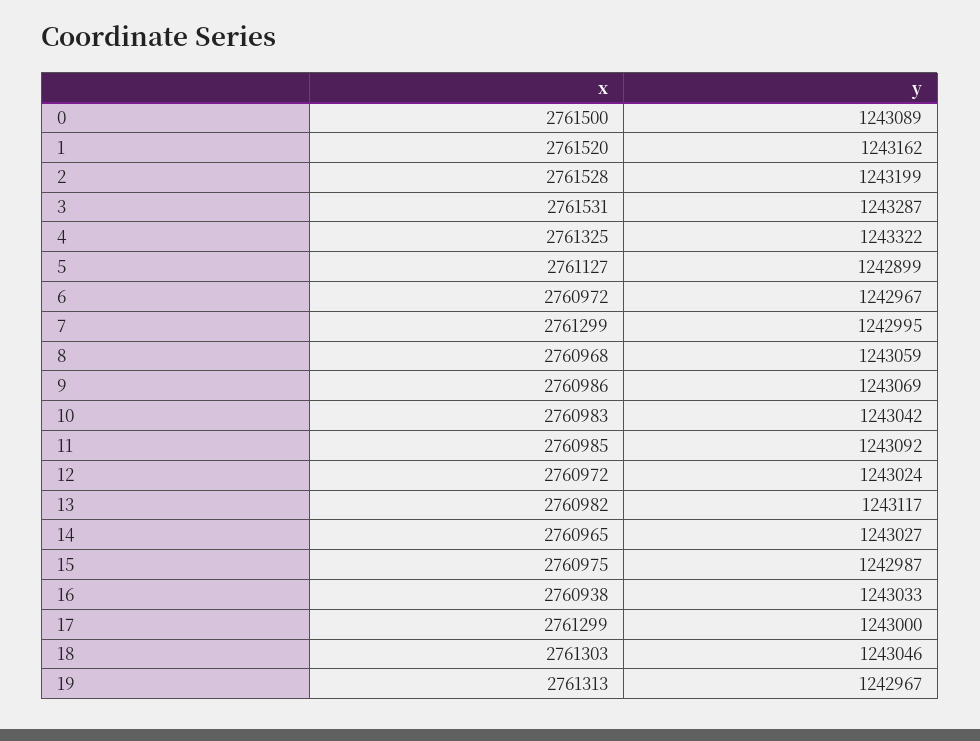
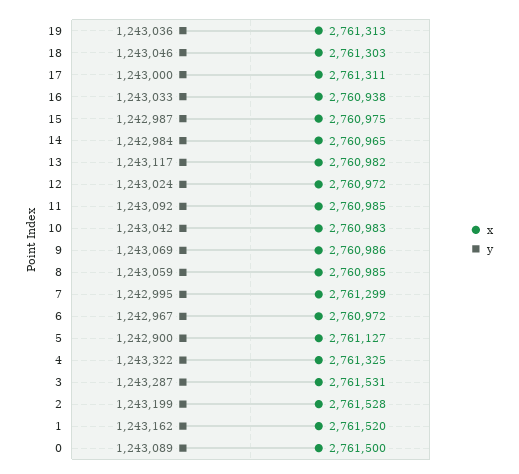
  {
    "x": {
      "0": 2761500,
      "1": 2761520,
      "2": 2761528,
      "3": 2761531,
      "4": 2761325,
      "5": 2761127,
      "6": 2760972,
      "7": 2761299,
-     "8": 2760968,
+     "8": 2760985,
      "9": 2760986,
      "10": 2760983,
      "11": 2760985,
      "12": 2760972,
      "13": 2760982,
      "14": 2760965,
      "15": 2760975,
      "16": 2760938,
-     "17": 2761299,
+     "17": 2761311,
      "18": 2761303,
      "19": 2761313
    },
    "y": {
      "0": 1243089,
      "1": 1243162,
      "2": 1243199,
      "3": 1243287,
      "4": 1243322,
-     "5": 1242899,
+     "5": 1242900,
      "6": 1242967,
      "7": 1242995,
      "8": 1243059,
      "9": 1243069,
      "10": 1243042,
      "11": 1243092,
      "12": 1243024,
      "13": 1243117,
-     "14": 1243027,
+     "14": 1242984,
      "15": 1242987,
      "16": 1243033,
      "17": 1243000,
      "18": 1243046,
-     "19": 1242967
+     "19": 1243036
    }
  }

